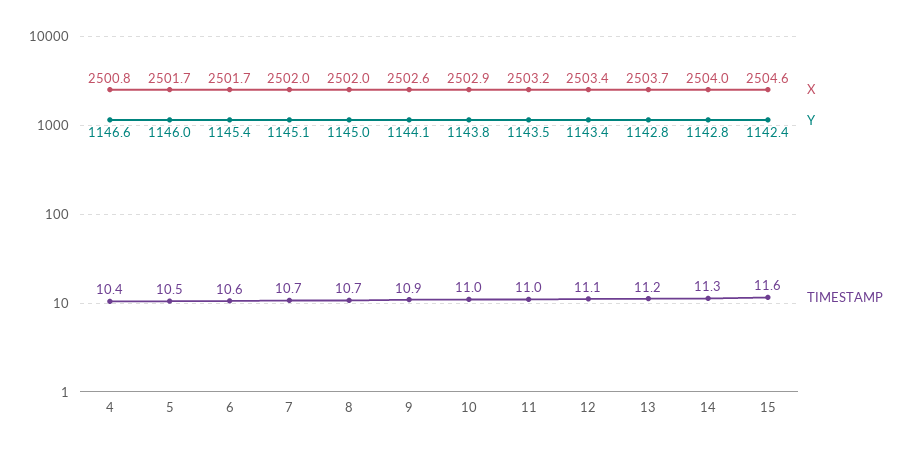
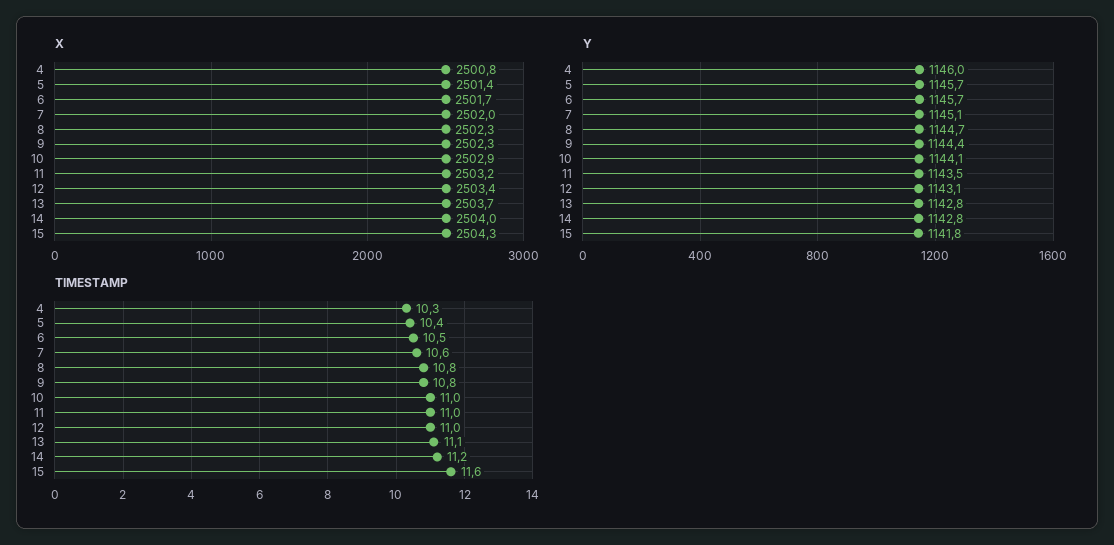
  {
    "X": {
      "4": 2500.8,
-     "5": 2501.7,
+     "5": 2501.4,
      "6": 2501.7,
      "7": 2502,
-     "8": 2502,
+     "8": 2502.3,
-     "9": 2502.6,
+     "9": 2502.3,
      "10": 2502.9,
      "11": 2503.2,
      "12": 2503.4,
      "13": 2503.7,
      "14": 2504,
-     "15": 2504.6
+     "15": 2504.3
    },
    "Y": {
-     "4": 1146.6,
+     "4": 1146,
-     "5": 1146,
+     "5": 1145.7,
-     "6": 1145.4,
+     "6": 1145.7,
      "7": 1145.1,
-     "8": 1145,
+     "8": 1144.7,
-     "9": 1144.1,
+     "9": 1144.4,
-     "10": 1143.8,
+     "10": 1144.1,
      "11": 1143.5,
-     "12": 1143.4,
+     "12": 1143.1,
      "13": 1142.8,
      "14": 1142.8,
-     "15": 1142.4
+     "15": 1141.8
    },
    "TIMESTAMP": {
-     "4": 10.4,
+     "4": 10.3,
-     "5": 10.5,
+     "5": 10.4,
-     "6": 10.6,
+     "6": 10.5,
-     "7": 10.7,
+     "7": 10.6,
-     "8": 10.7,
+     "8": 10.8,
-     "9": 10.9,
+     "9": 10.8,
      "10": 11,
      "11": 11,
-     "12": 11.1,
+     "12": 11,
-     "13": 11.2,
+     "13": 11.1,
-     "14": 11.3,
+     "14": 11.2,
      "15": 11.6
    }
  }

